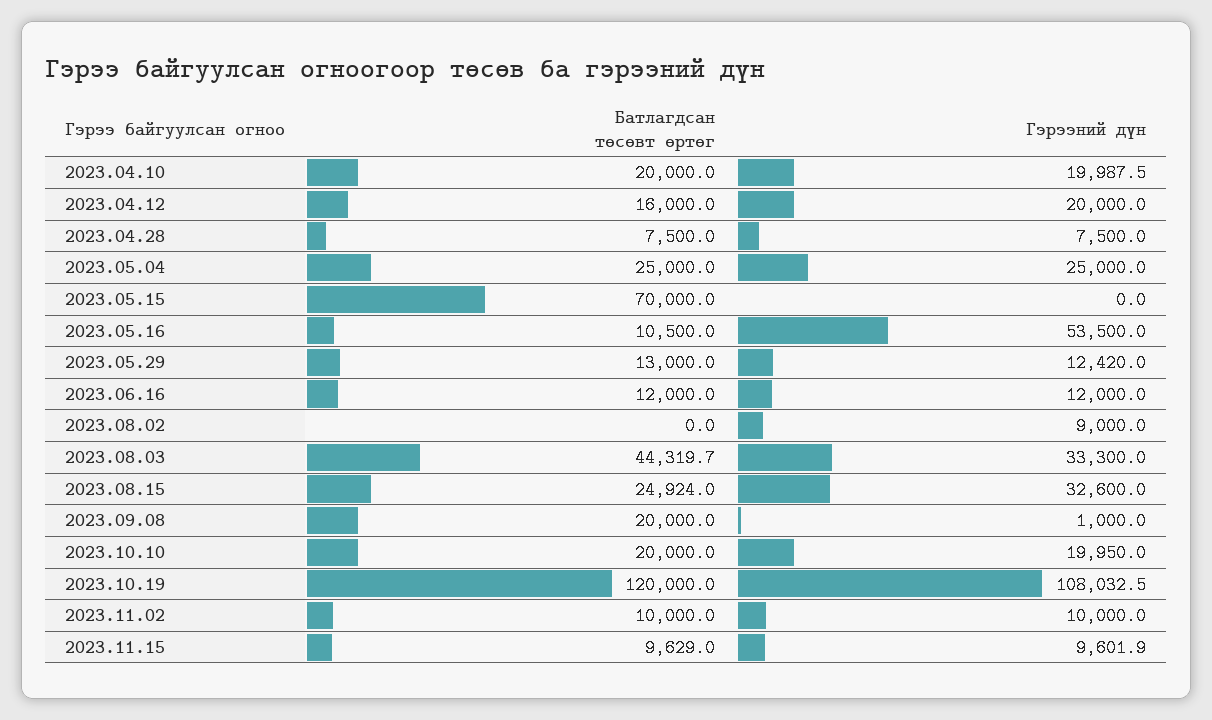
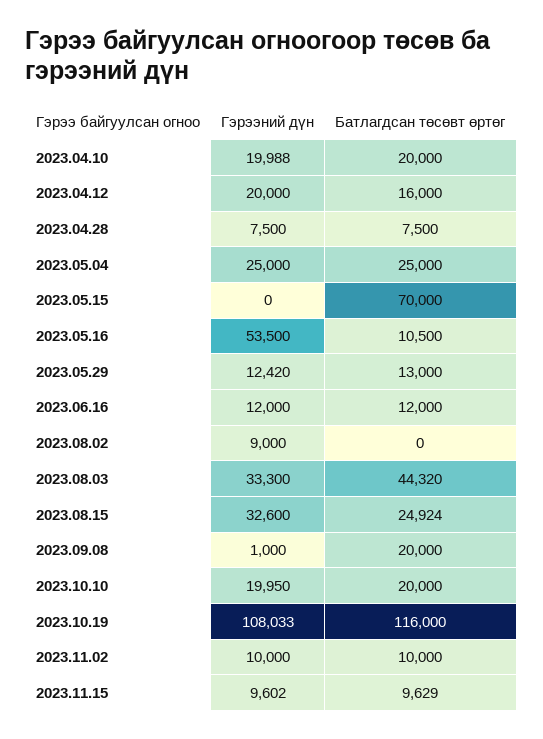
  {
    "Батлагдсан төсөвт өртөг": {
      "2023.04.10": 20000,
      "2023.04.12": 16000,
      "2023.04.28": 7500,
      "2023.05.04": 25000,
      "2023.05.15": 70000,
      "2023.05.16": 10500,
      "2023.05.29": 13000,
      "2023.06.16": 12000,
      "2023.08.02": 0,
      "2023.08.03": 44319.7,
      "2023.08.15": 24924,
      "2023.09.08": 20000,
      "2023.10.10": 20000,
-     "2023.10.19": 120000,
+     "2023.10.19": 116000,
      "2023.11.02": 10000,
      "2023.11.15": 9629
    },
    "Гэрээний дүн": {
      "2023.04.10": 19987.5,
      "2023.04.12": 20000,
      "2023.04.28": 7500,
      "2023.05.04": 25000,
      "2023.05.15": 0,
      "2023.05.16": 53500,
      "2023.05.29": 12420,
      "2023.06.16": 12000,
      "2023.08.02": 9000,
      "2023.08.03": 33300,
      "2023.08.15": 32600,
      "2023.09.08": 1000,
      "2023.10.10": 19950,
      "2023.10.19": 108032.5,
      "2023.11.02": 10000,
      "2023.11.15": 9601.9
    }
  }

